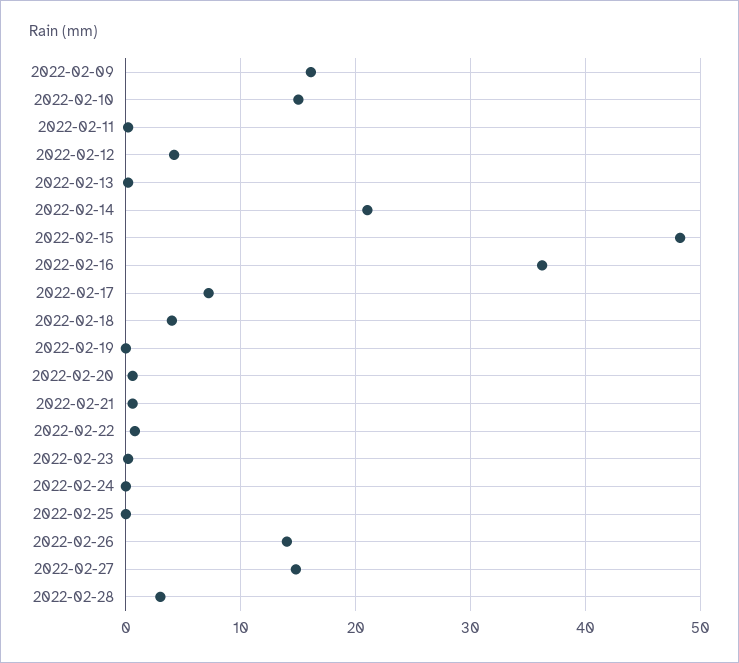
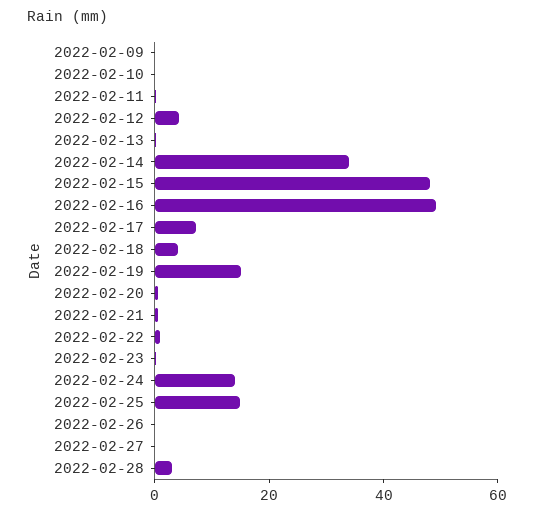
  {
-   "2022-02-09": 16,
+   "2022-02-09": 0,
-   "2022-02-10": 15,
+   "2022-02-10": 0,
    "2022-02-11": 0,
    "2022-02-12": 4,
    "2022-02-13": 0,
-   "2022-02-14": 21,
+   "2022-02-14": 35,
    "2022-02-15": 48,
-   "2022-02-16": 36,
+   "2022-02-16": 50,
    "2022-02-17": 7,
    "2022-02-18": 4,
-   "2022-02-19": 0,
+   "2022-02-19": 15,
    "2022-02-20": 1,
    "2022-02-21": 1,
    "2022-02-22": 1,
    "2022-02-23": 0,
-   "2022-02-24": 0,
+   "2022-02-24": 15,
-   "2022-02-25": 0,
+   "2022-02-25": 15,
-   "2022-02-26": 14,
+   "2022-02-26": 0,
-   "2022-02-27": 15,
+   "2022-02-27": 0,
    "2022-02-28": 3
  }

